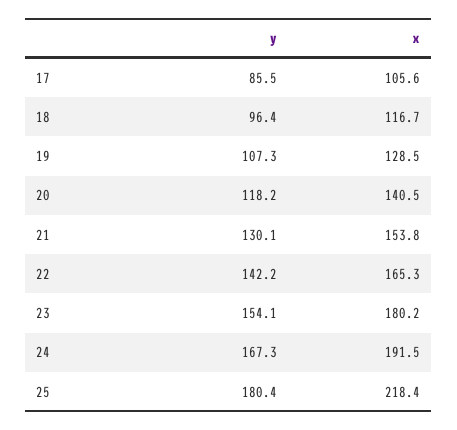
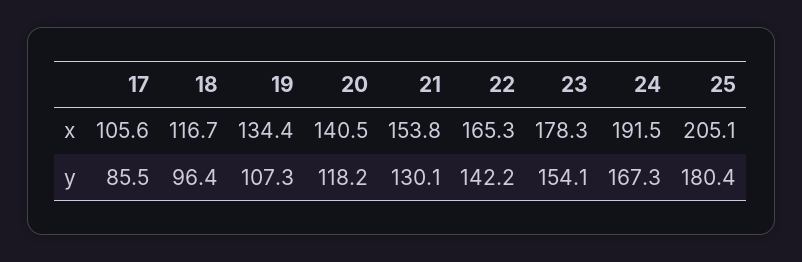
  {
    "y": {
      "17": 85.5,
      "18": 96.4,
      "19": 107.3,
      "20": 118.2,
      "21": 130.1,
      "22": 142.2,
      "23": 154.1,
      "24": 167.3,
      "25": 180.4
    },
    "x": {
      "17": 105.6,
      "18": 116.7,
-     "19": 128.5,
+     "19": 134.4,
      "20": 140.5,
      "21": 153.8,
      "22": 165.3,
-     "23": 180.2,
+     "23": 178.3,
      "24": 191.5,
-     "25": 218.4
+     "25": 205.1
    }
  }

